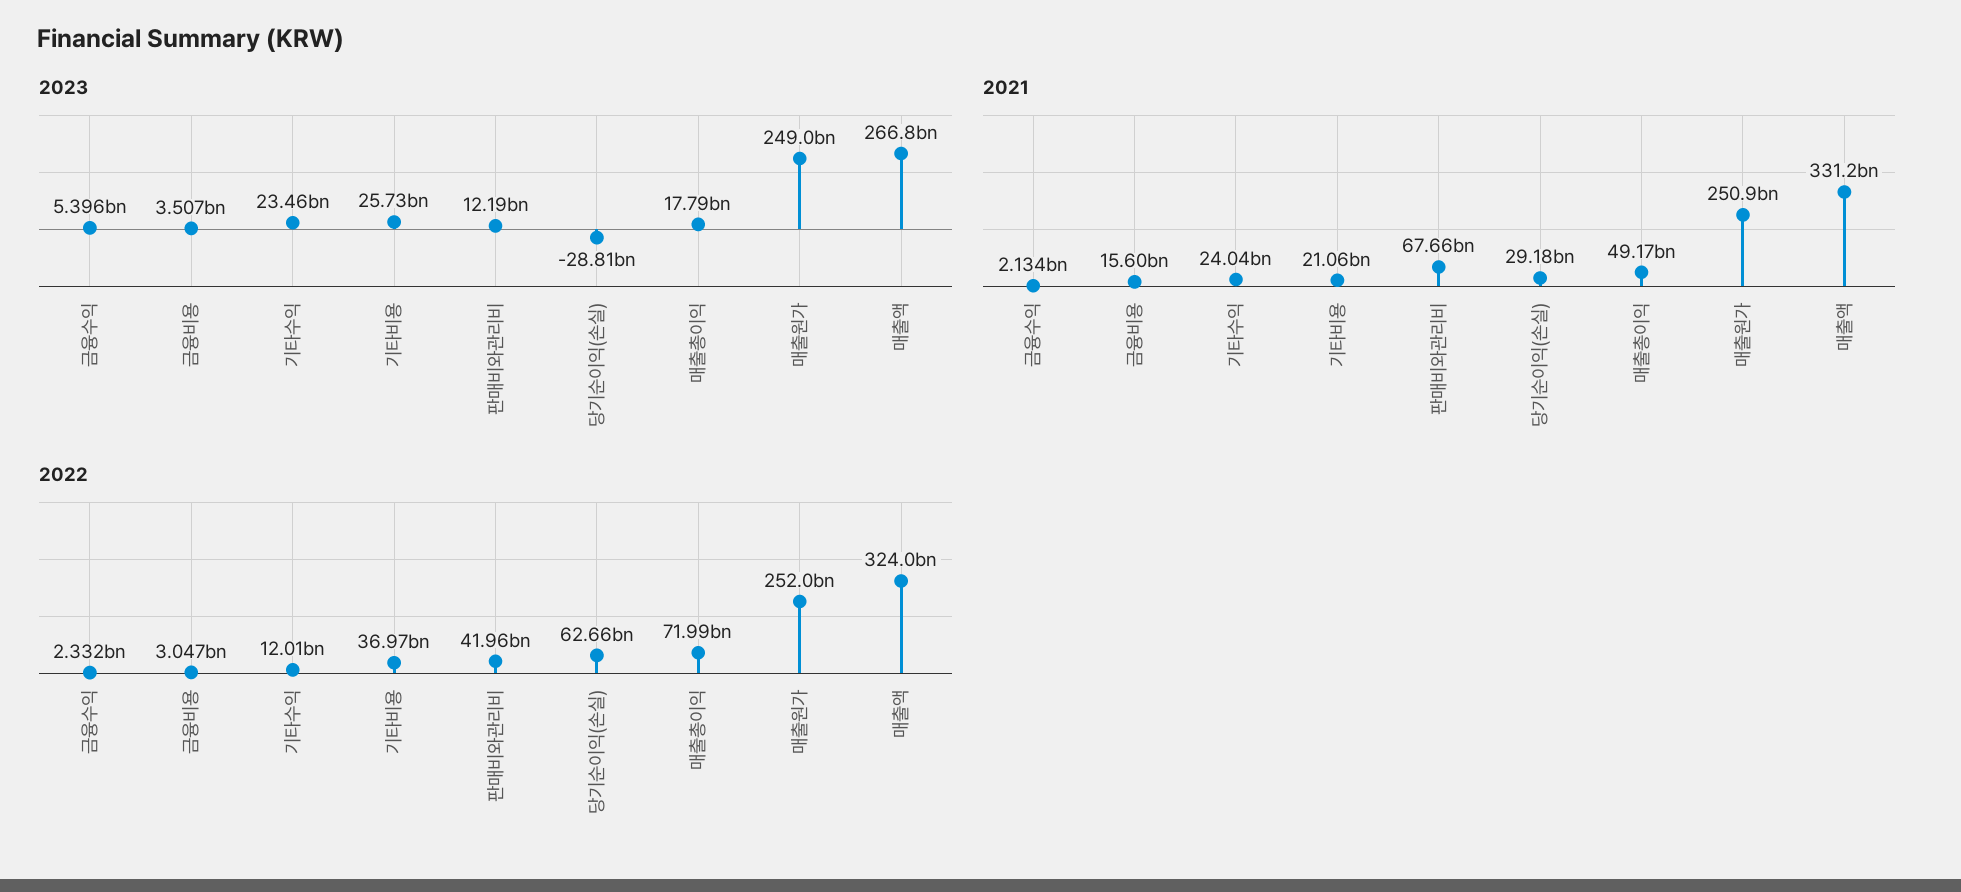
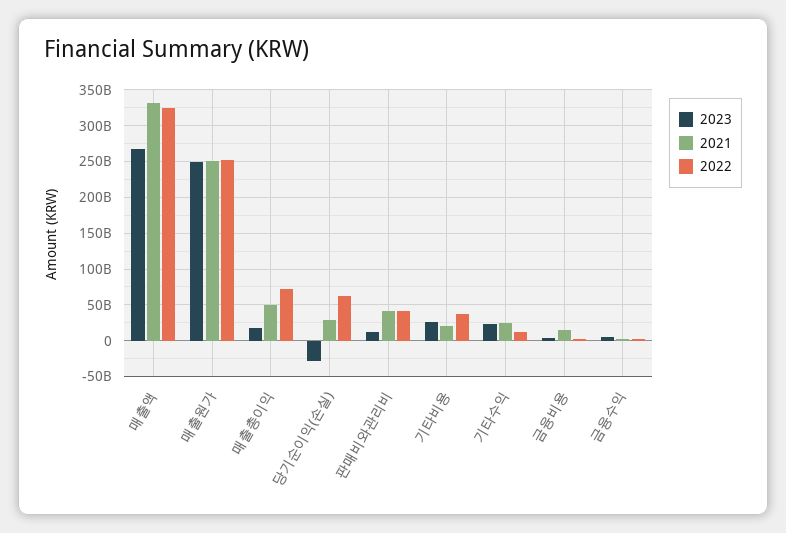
  {
    "2023": {
      "금융수익": 5396000000,
      "금융비용": 3507000000,
      "기타수익": 23460000000,
      "기타비용": 25730000000,
      "판매비와관리비": 12190000000,
      "당기순이익(손실)": -28810000000,
      "매출총이익": 17790000000,
      "매출원가": 249000000000,
      "매출액": 266800000000
    },
    "2021": {
      "금융수익": 2134000000,
      "금융비용": 15600000000,
      "기타수익": 24040000000,
      "기타비용": 21060000000,
-     "판매비와관리비": 67660000000,
+     "판매비와관리비": 40000000000,
      "당기순이익(손실)": 29180000000,
      "매출총이익": 49170000000,
      "매출원가": 250900000000,
      "매출액": 331200000000
    },
    "2022": {
      "금융수익": 2332000000,
      "금융비용": 3047000000,
      "기타수익": 12010000000,
      "기타비용": 36970000000,
      "판매비와관리비": 41960000000,
      "당기순이익(손실)": 62660000000,
      "매출총이익": 71990000000,
      "매출원가": 252000000000,
      "매출액": 324000000000
    }
  }

